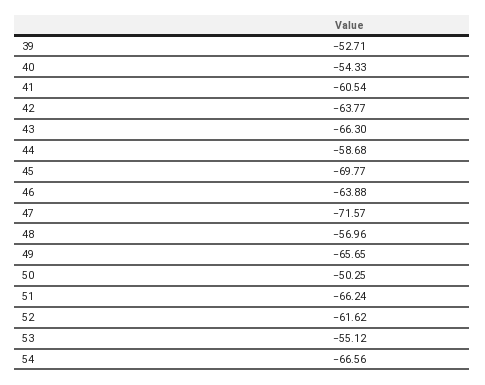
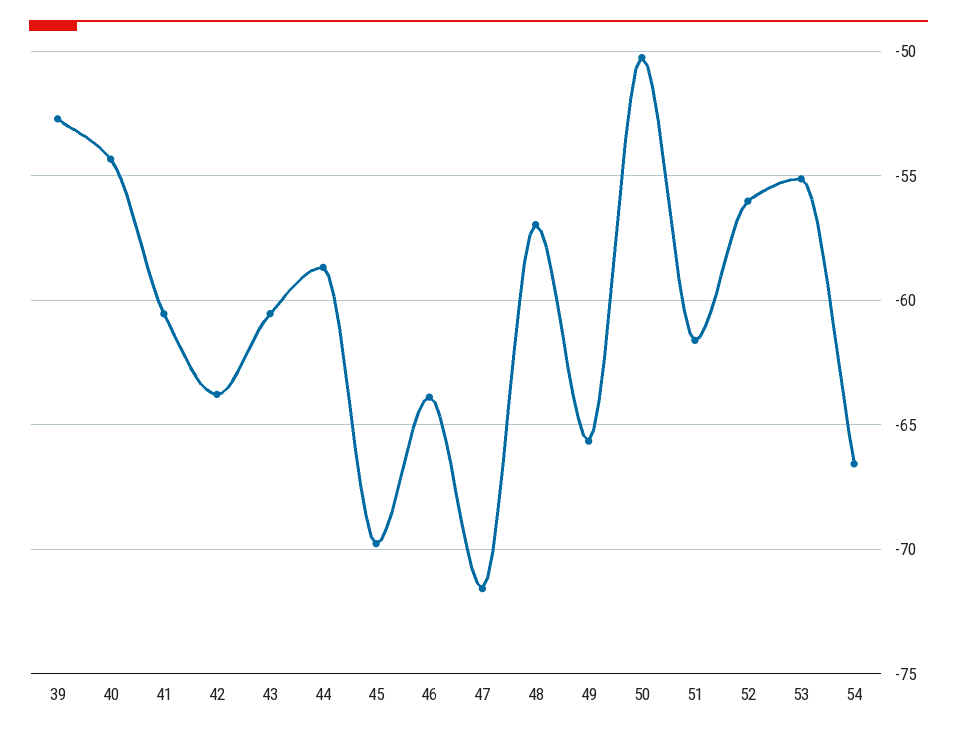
  {
    "39": -52.71,
    "40": -54.33,
    "41": -60.54,
    "42": -63.77,
-   "43": -66.3,
+   "43": -60.5,
    "44": -58.68,
    "45": -69.77,
    "46": -63.88,
    "47": -71.57,
    "48": -56.96,
    "49": -65.65,
    "50": -50.25,
-   "51": -66.24,
+   "51": -61.5,
-   "52": -61.62,
+   "52": -56,
    "53": -55.12,
    "54": -66.56
  }

